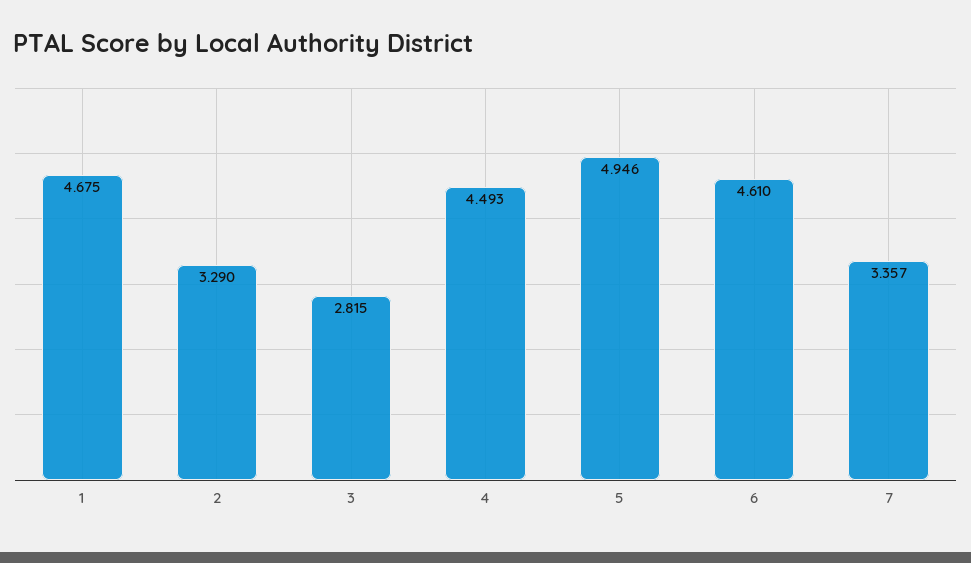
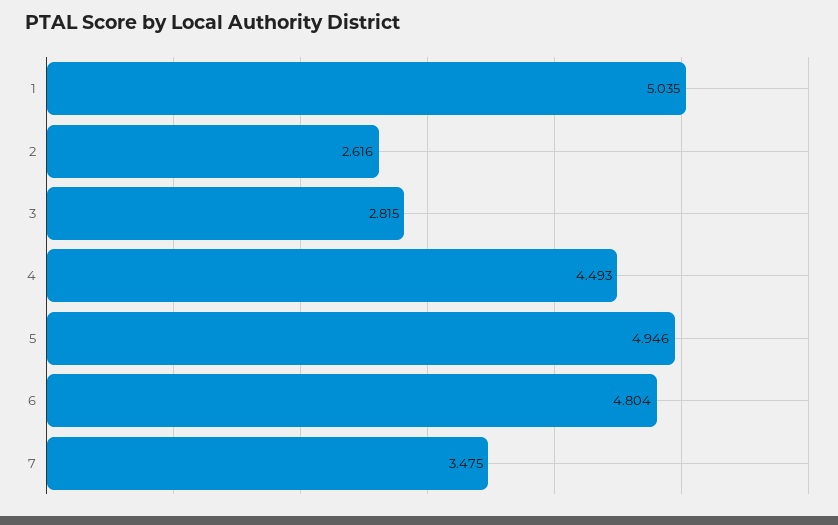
  {
-   "1": 4.675,
+   "1": 5.035,
-   "2": 3.29,
+   "2": 2.616,
    "3": 2.815,
    "4": 4.493,
    "5": 4.946,
-   "6": 4.61,
+   "6": 4.804,
-   "7": 3.357
+   "7": 3.475
  }

